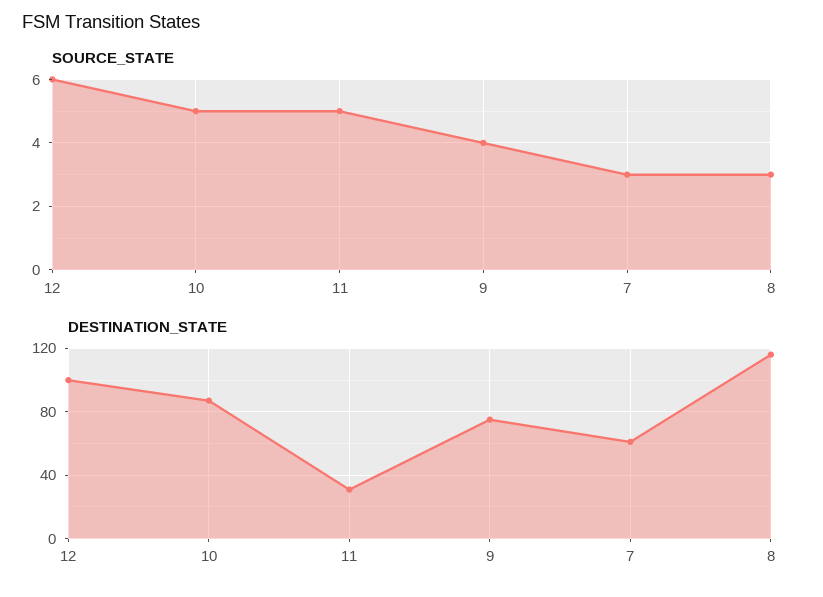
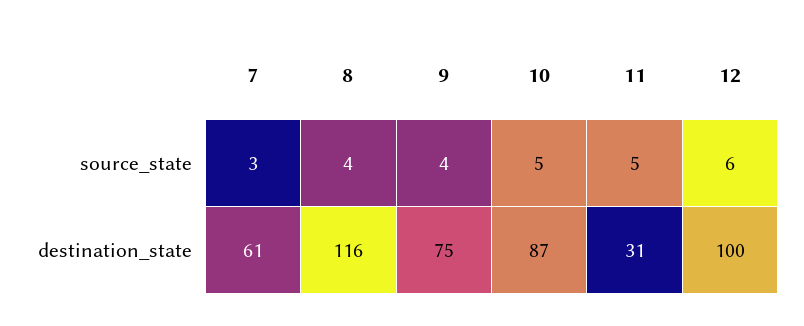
  {
    "SOURCE_STATE": {
      "12": 6,
      "10": 5,
      "11": 5,
      "9": 4,
      "7": 3,
-     "8": 3
+     "8": 4
    },
    "DESTINATION_STATE": {
      "12": 100,
      "10": 87,
      "11": 31,
      "9": 75,
      "7": 61,
      "8": 116
    }
  }

